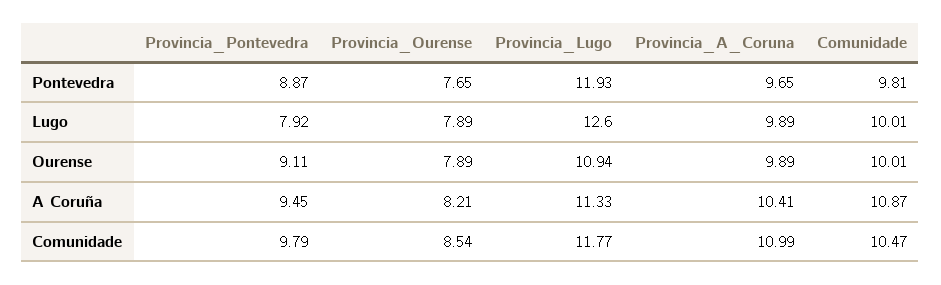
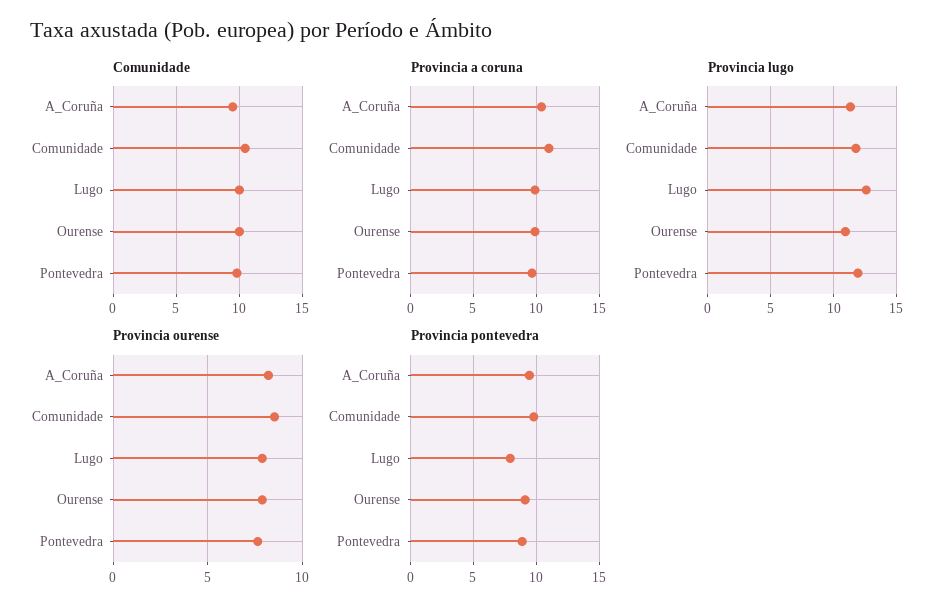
  {
    "Provincia_Pontevedra": {
      "Pontevedra": 8.87,
      "Lugo": 7.92,
      "Ourense": 9.11,
      "A Coruña": 9.45,
      "Comunidade": 9.79
    },
    "Provincia_Ourense": {
      "Pontevedra": 7.65,
      "Lugo": 7.89,
      "Ourense": 7.89,
      "A Coruña": 8.21,
      "Comunidade": 8.54
    },
    "Provincia_Lugo": {
      "Pontevedra": 11.93,
      "Lugo": 12.6,
      "Ourense": 10.94,
      "A Coruña": 11.33,
      "Comunidade": 11.77
    },
    "Provincia_A_Coruna": {
      "Pontevedra": 9.65,
      "Lugo": 9.89,
      "Ourense": 9.89,
      "A Coruña": 10.41,
      "Comunidade": 10.99
    },
    "Comunidade": {
      "Pontevedra": 9.81,
      "Lugo": 10.01,
      "Ourense": 10.01,
-     "A Coruña": 10.87,
+     "A Coruña": 9.5,
      "Comunidade": 10.47
    }
  }

